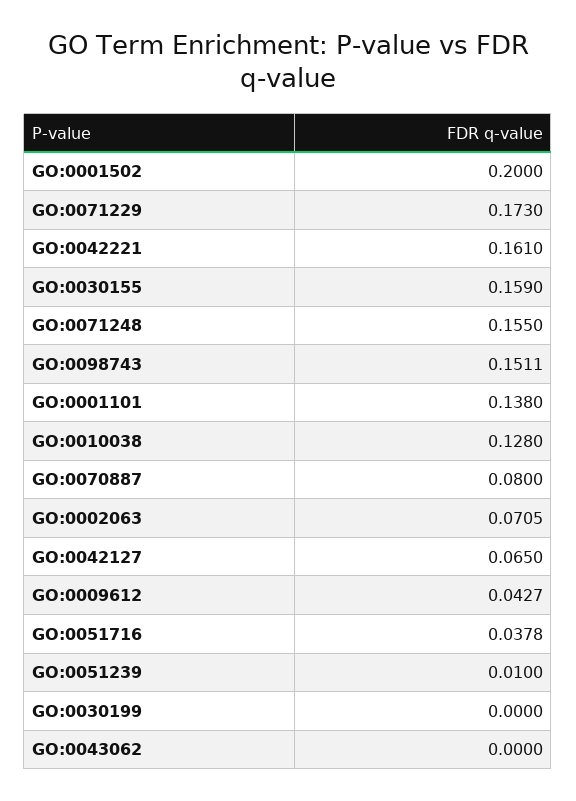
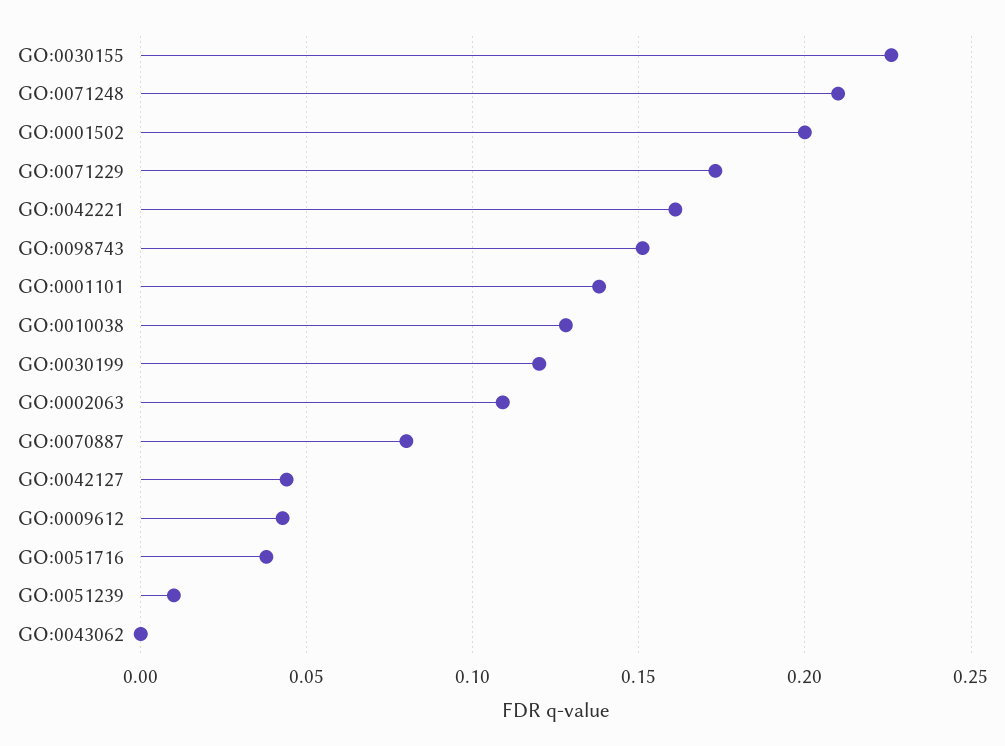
  {
    "GO:0001502": 0.2,
    "GO:0071229": 0.173,
    "GO:0042221": 0.161,
-   "GO:0030155": 0.159,
+   "GO:0030155": 0.225,
-   "GO:0071248": 0.155,
+   "GO:0071248": 0.21,
    "GO:0098743": 0.1511,
    "GO:0001101": 0.138,
    "GO:0010038": 0.128,
    "GO:0070887": 0.08,
-   "GO:0002063": 0.0705,
+   "GO:0002063": 0.11,
-   "GO:0042127": 0.065,
+   "GO:0042127": 0.045,
    "GO:0009612": 0.0427,
    "GO:0051716": 0.0378,
    "GO:0051239": 0.01,
-   "GO:0030199": 0,
+   "GO:0030199": 0.12,
    "GO:0043062": 0
  }

